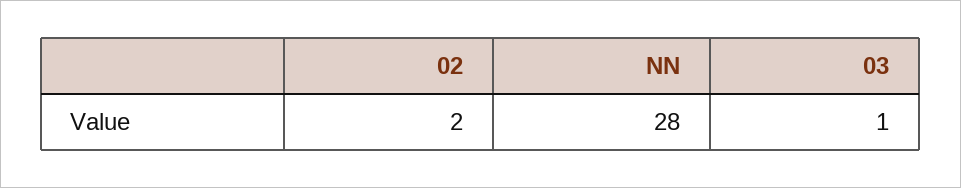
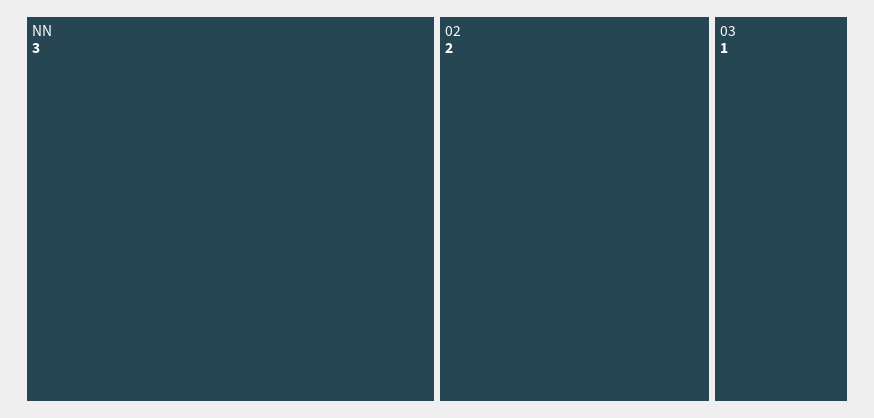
  {
    "02": 2,
-   "NN": 28,
+   "NN": 3,
    "03": 1
  }

